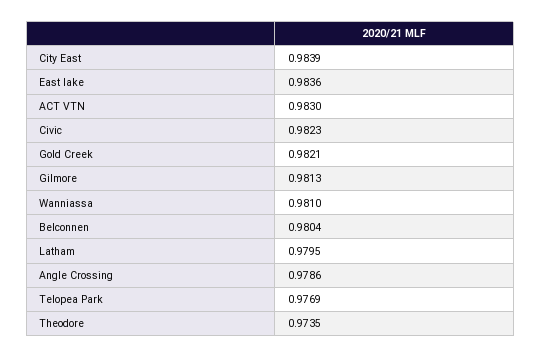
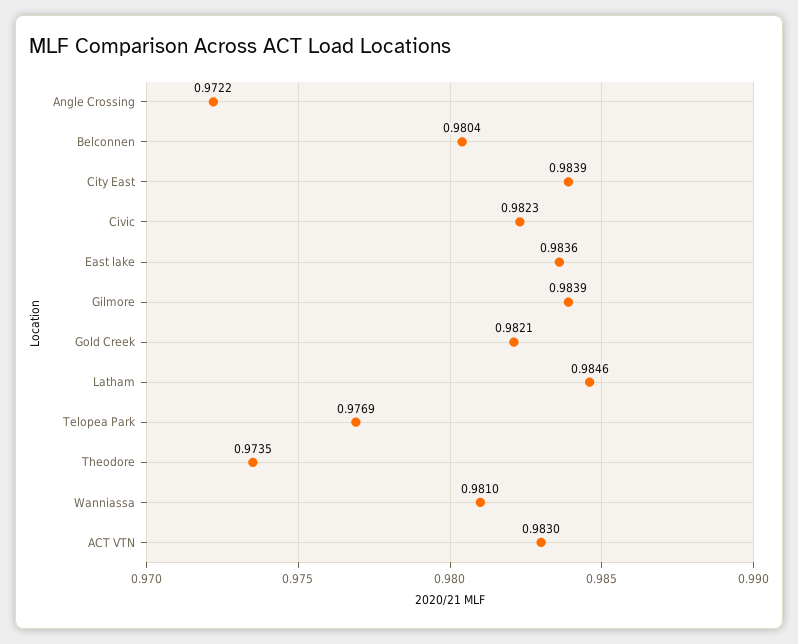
  {
    "City East": 0.9839,
    "East lake": 0.9836,
    "ACT VTN": 0.983,
    "Civic": 0.9823,
    "Gold Creek": 0.9821,
-   "Gilmore": 0.9813,
+   "Gilmore": 0.9839,
    "Wanniassa": 0.981,
    "Belconnen": 0.9804,
-   "Latham": 0.9795,
+   "Latham": 0.9846,
-   "Angle Crossing": 0.9786,
+   "Angle Crossing": 0.9722,
    "Telopea Park": 0.9769,
    "Theodore": 0.9735
  }

